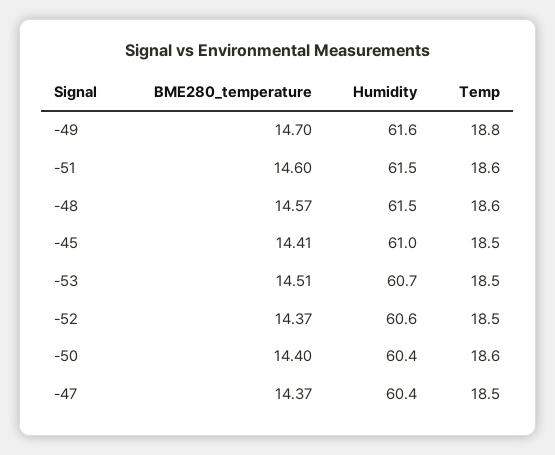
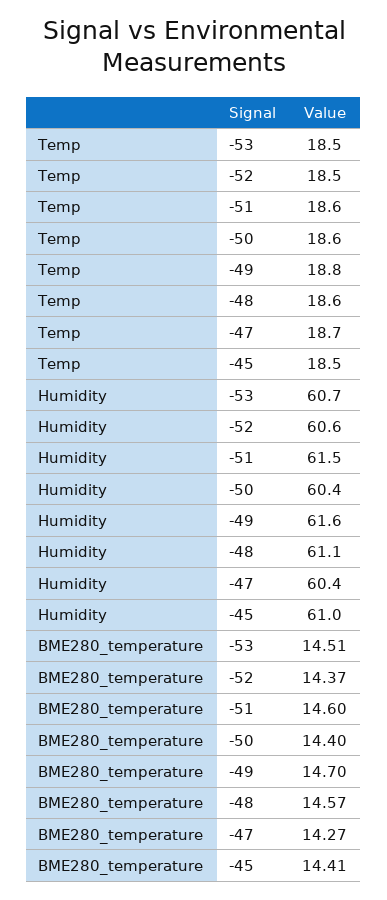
  {
    "BME280_temperature": {
      "-49": 14.7,
      "-51": 14.6,
      "-48": 14.57,
      "-45": 14.41,
      "-53": 14.51,
      "-52": 14.37,
      "-50": 14.4,
-     "-47": 14.37
+     "-47": 14.27
    },
    "Humidity": {
      "-49": 61.6,
      "-51": 61.5,
-     "-48": 61.5,
+     "-48": 61.1,
      "-45": 61,
      "-53": 60.7,
      "-52": 60.6,
      "-50": 60.4,
      "-47": 60.4
    },
    "Temp": {
      "-49": 18.8,
      "-51": 18.6,
      "-48": 18.6,
      "-45": 18.5,
      "-53": 18.5,
      "-52": 18.5,
      "-50": 18.6,
-     "-47": 18.5
+     "-47": 18.7
    }
  }

